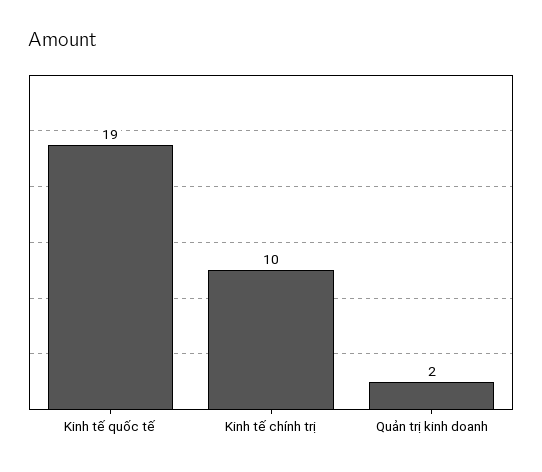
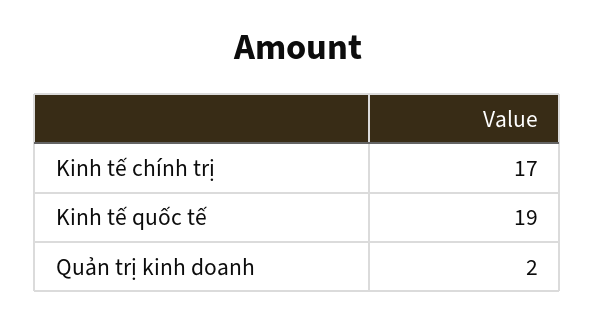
  {
    "Kinh tế quốc tế": 19,
-   "Kinh tế chính trị": 10,
+   "Kinh tế chính trị": 17,
    "Quản trị kinh doanh": 2
  }

